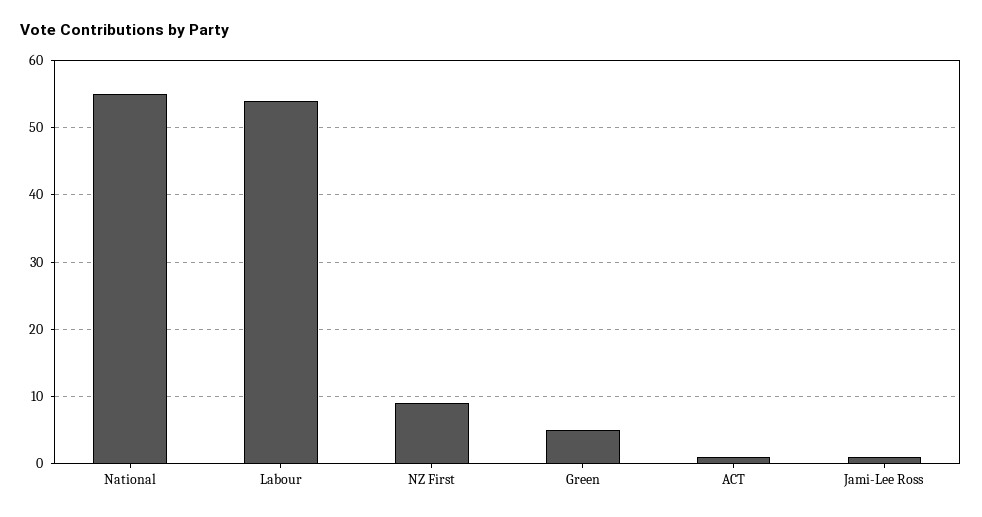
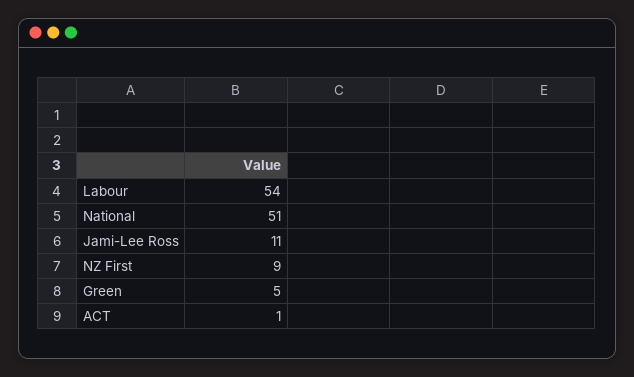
  {
-   "National": 55,
+   "National": 51,
    "Labour": 54,
    "NZ First": 9,
    "Green": 5,
    "ACT": 1,
-   "Jami-Lee Ross": 1
+   "Jami-Lee Ross": 11
  }

